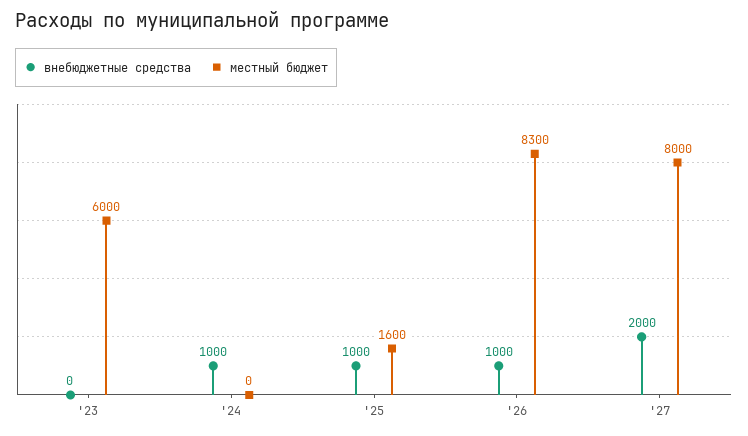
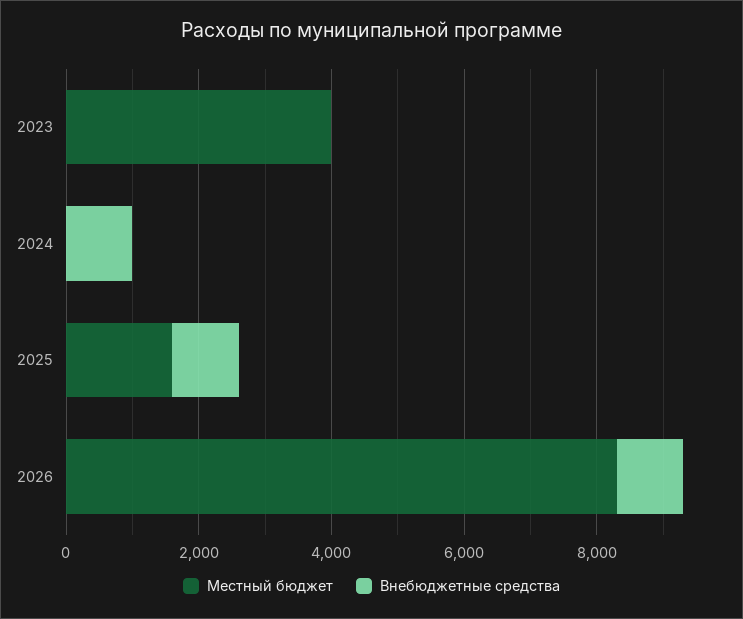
  {
    "внебюджетные средства": {
      "'23": 0,
      "'24": 1000,
      "'25": 1000,
-     "'26": 1000,
+     "'26": 1000
-     "'27": 2000
    },
    "местный бюджет": {
-     "'23": 6000,
+     "'23": 4000,
      "'24": 0,
      "'25": 1600,
-     "'26": 8300,
+     "'26": 8300
-     "'27": 8000
    }
  }

